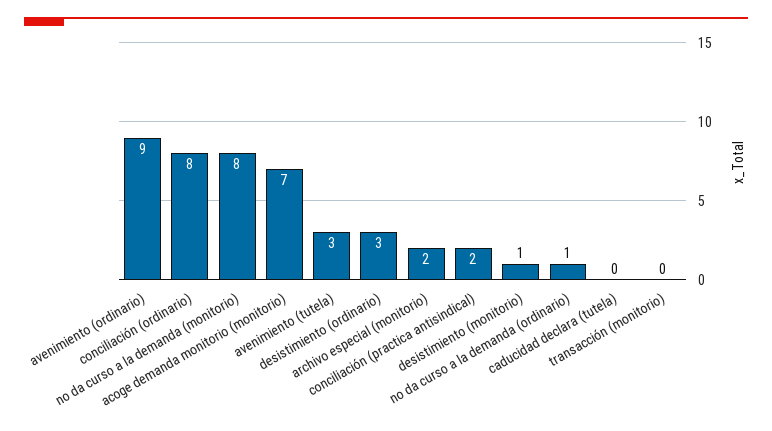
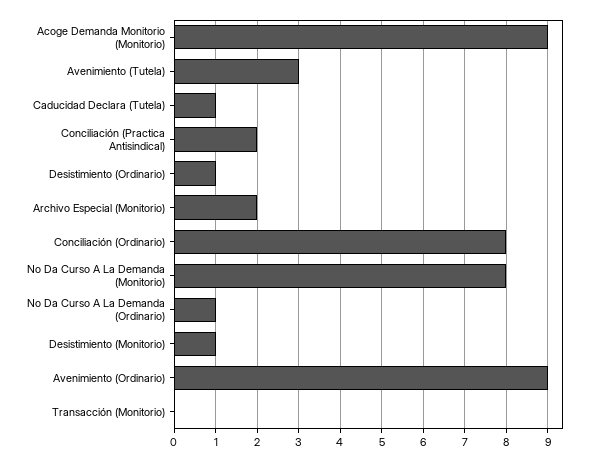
  {
    "avenimiento (ordinario)": 9,
    "conciliación (ordinario)": 8,
    "no da curso a la demanda (monitorio)": 8,
-   "acoge demanda monitorio (monitorio)": 7,
+   "acoge demanda monitorio (monitorio)": 9,
    "avenimiento (tutela)": 3,
-   "desistimiento (ordinario)": 3,
+   "desistimiento (ordinario)": 1,
    "archivo especial (monitorio)": 2,
    "conciliación (practica antisindical)": 2,
    "desistimiento (monitorio)": 1,
    "no da curso a la demanda (ordinario)": 1,
-   "caducidad declara (tutela)": 0,
+   "caducidad declara (tutela)": 1,
    "transacción (monitorio)": 0
  }

